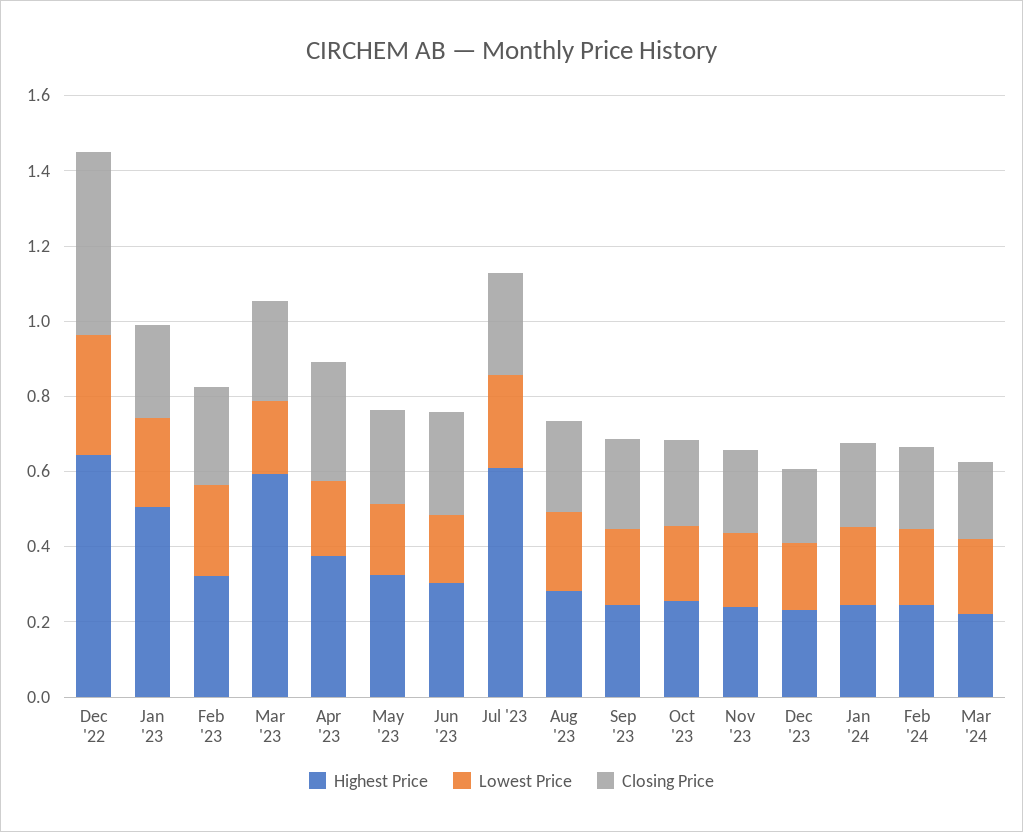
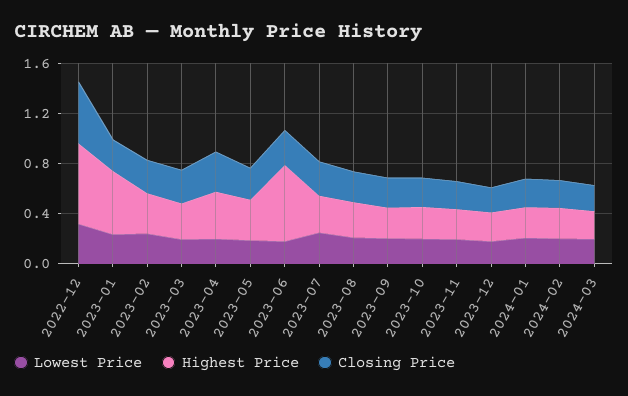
  {
    "Highest Price": {
      "Dec '22": 0.65,
      "Jan '23": 0.5,
      "Feb '23": 0.3,
-     "Mar '23": 0.6,
+     "Mar '23": 0.3,
      "Apr '23": 0.4,
      "May '23": 0.35,
-     "Jun '23": 0.3,
+     "Jun '23": 0.6,
-     "Jul '23": 0.6,
+     "Jul '23": 0.3,
      "Aug '23": 0.3,
      "Sep '23": 0.25,
      "Oct '23": 0.25,
      "Nov '23": 0.25,
      "Dec '23": 0.25,
      "Jan '24": 0.25,
      "Feb '24": 0.25,
      "Mar '24": 0.2
    },
    "Lowest Price": {
      "Dec '22": 0.3,
      "Jan '23": 0.25,
      "Feb '23": 0.25,
      "Mar '23": 0.2,
      "Apr '23": 0.2,
      "May '23": 0.2,
      "Jun '23": 0.2,
      "Jul '23": 0.25,
      "Aug '23": 0.2,
      "Sep '23": 0.2,
      "Oct '23": 0.2,
      "Nov '23": 0.2,
      "Dec '23": 0.2,
      "Jan '24": 0.2,
      "Feb '24": 0.2,
      "Mar '24": 0.2
    },
    "Closing Price": {
      "Dec '22": 0.5,
      "Jan '23": 0.25,
      "Feb '23": 0.25,
      "Mar '23": 0.25,
      "Apr '23": 0.3,
      "May '23": 0.25,
      "Jun '23": 0.25,
      "Jul '23": 0.25,
      "Aug '23": 0.25,
      "Sep '23": 0.25,
      "Oct '23": 0.25,
      "Nov '23": 0.2,
      "Dec '23": 0.2,
      "Jan '24": 0.2,
      "Feb '24": 0.2,
      "Mar '24": 0.2
    }
  }

